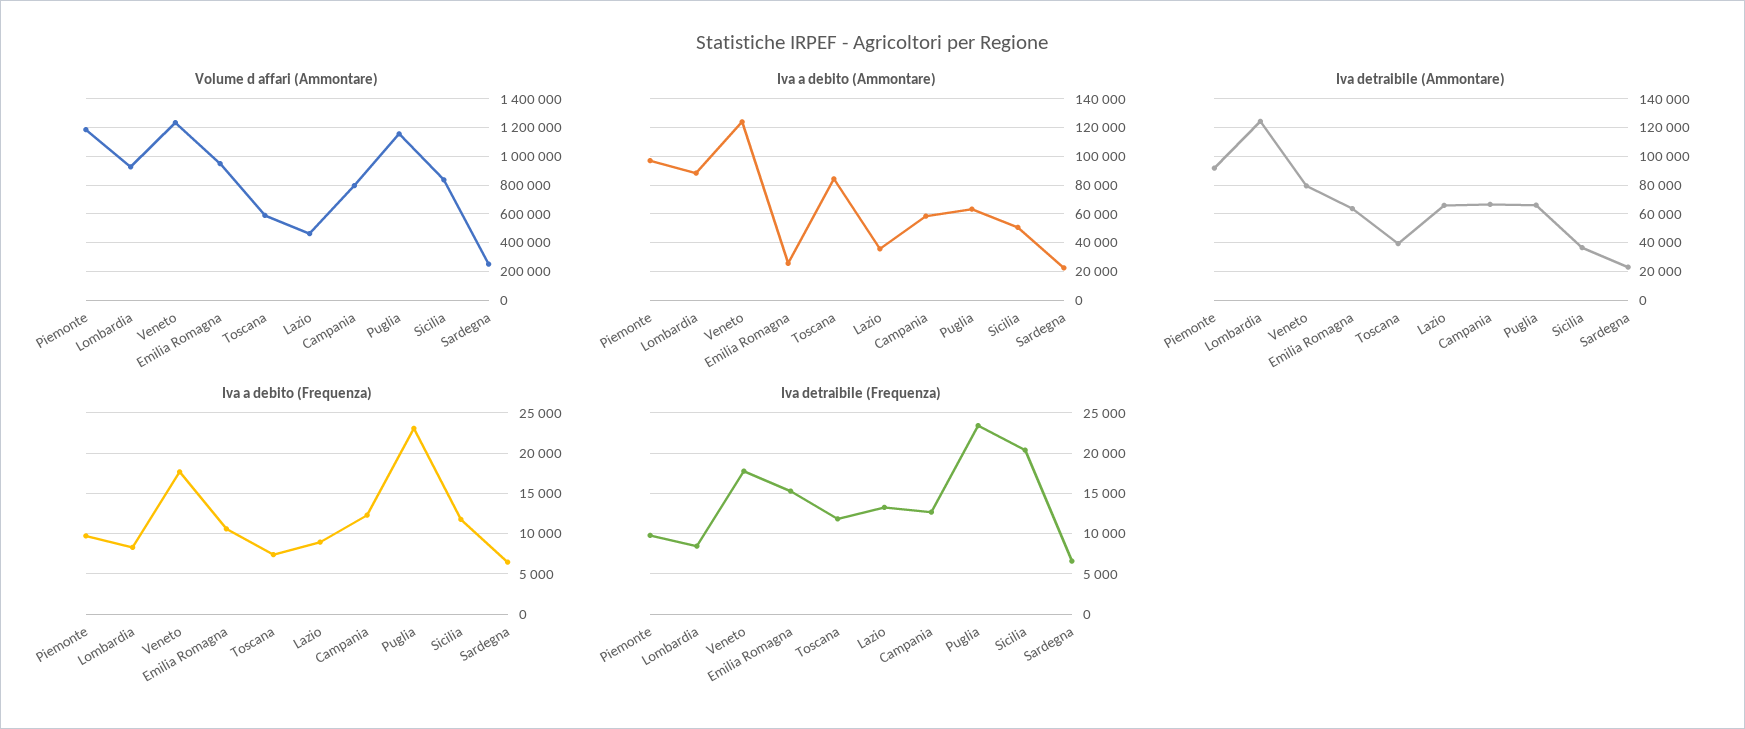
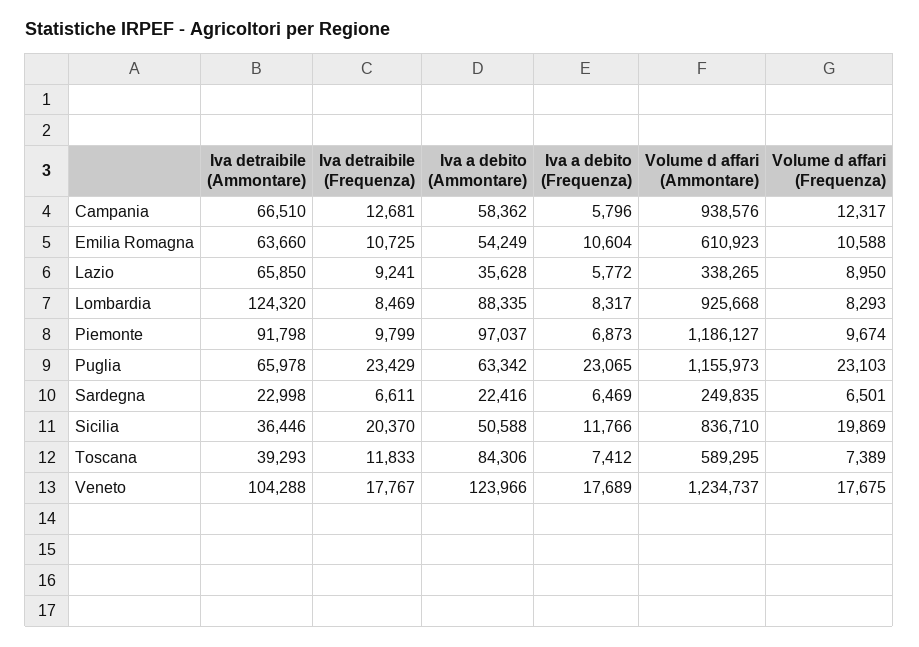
  {
    "Volume d affari (Ammontare)": {
      "Piemonte": 1186127,
      "Lombardia": 925668,
      "Veneto": 1234737,
-     "Emilia Romagna": 950000,
+     "Emilia Romagna": 610923,
      "Toscana": 589295,
-     "Lazio": 450000,
+     "Lazio": 338265,
-     "Campania": 800000,
+     "Campania": 938576,
      "Puglia": 1155973,
      "Sicilia": 836710,
      "Sardegna": 249835
    },
    "Iva a debito (Ammontare)": {
      "Piemonte": 97037,
      "Lombardia": 88335,
      "Veneto": 123966,
-     "Emilia Romagna": 25000,
+     "Emilia Romagna": 54249,
      "Toscana": 84306,
      "Lazio": 35628,
      "Campania": 58362,
      "Puglia": 63342,
      "Sicilia": 50588,
      "Sardegna": 22416
    },
    "Iva detraibile (Ammontare)": {
      "Piemonte": 91798,
      "Lombardia": 124320,
-     "Veneto": 80000,
+     "Veneto": 104288,
      "Emilia Romagna": 63660,
      "Toscana": 39293,
      "Lazio": 65850,
      "Campania": 66510,
      "Puglia": 65978,
      "Sicilia": 36446,
      "Sardegna": 22998
    },
    "Iva a debito (Frequenza)": {
-     "Piemonte": 10000,
+     "Piemonte": 6873,
      "Lombardia": 8317,
      "Veneto": 17689,
      "Emilia Romagna": 10604,
      "Toscana": 7412,
-     "Lazio": 9000,
+     "Lazio": 5772,
-     "Campania": 12000,
+     "Campania": 5796,
      "Puglia": 23065,
      "Sicilia": 11766,
      "Sardegna": 6469
    },
    "Iva detraibile (Frequenza)": {
      "Piemonte": 9799,
      "Lombardia": 8469,
      "Veneto": 17767,
-     "Emilia Romagna": 15000,
+     "Emilia Romagna": 10725,
      "Toscana": 11833,
-     "Lazio": 13000,
+     "Lazio": 9241,
      "Campania": 12681,
      "Puglia": 23429,
      "Sicilia": 20370,
      "Sardegna": 6611
-   }
+   },
+   "Volume d affari (Frequenza)": {
+     "Campania": 12317,
+     "Emilia Romagna": 10588,
+     "Lazio": 8950,
+     "Lombardia": 8293,
+     "Piemonte": 9674,
+     "Puglia": 23103,
+     "Sardegna": 6501,
+     "Sicilia": 19869,
+     "Toscana": 7389,
+     "Veneto": 17675
+   }
  }

